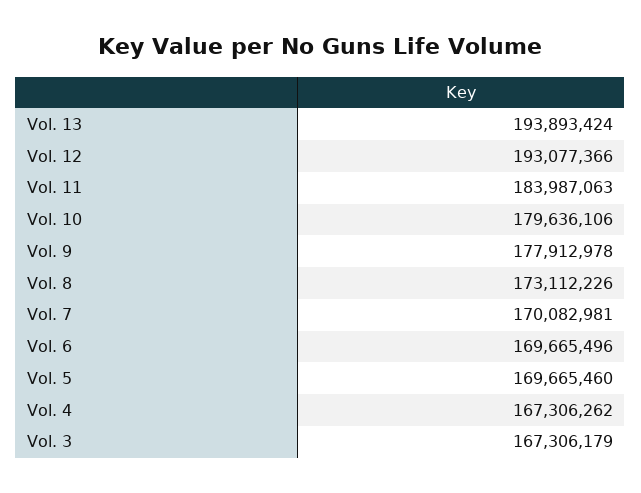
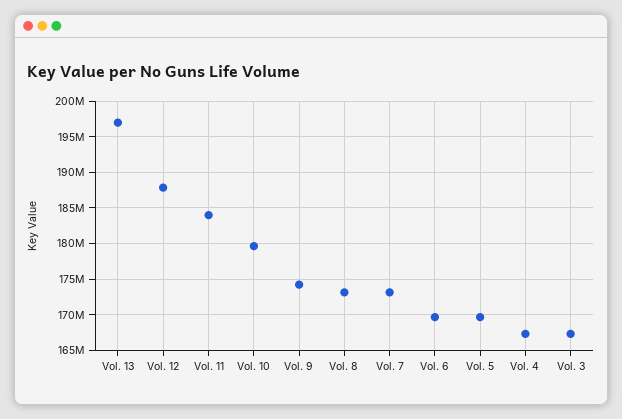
  {
-   "Vol. 13": 193893424,
+   "Vol. 13": 197000000,
-   "Vol. 12": 193077366,
+   "Vol. 12": 188000000,
    "Vol. 11": 183987063,
    "Vol. 10": 179636106,
-   "Vol. 9": 177912978,
+   "Vol. 9": 174000000,
    "Vol. 8": 173112226,
-   "Vol. 7": 170082981,
+   "Vol. 7": 173000000,
    "Vol. 6": 169665496,
    "Vol. 5": 169665460,
    "Vol. 4": 167306262,
    "Vol. 3": 167306179
  }

